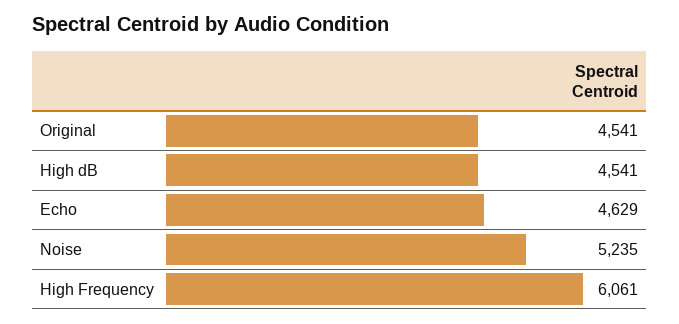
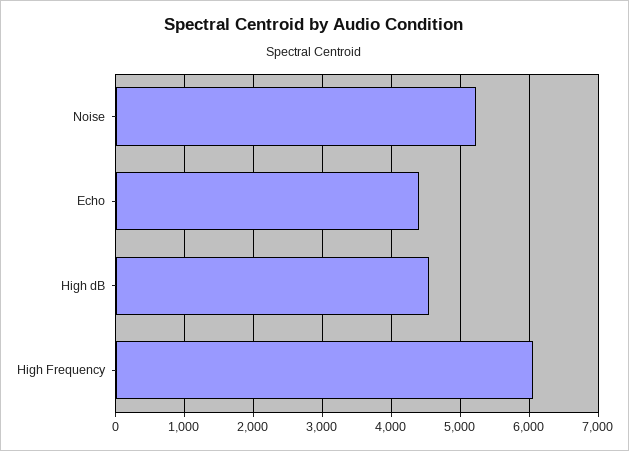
  {
-   "Original": 4541,
    "High dB": 4541,
-   "Echo": 4629,
+   "Echo": 4400,
    "Noise": 5235,
    "High Frequency": 6061
  }

